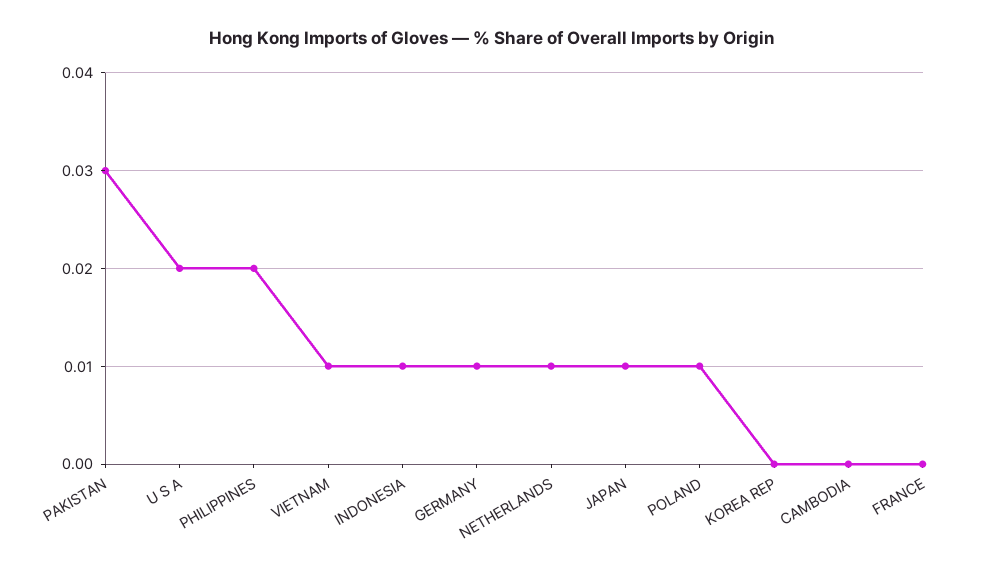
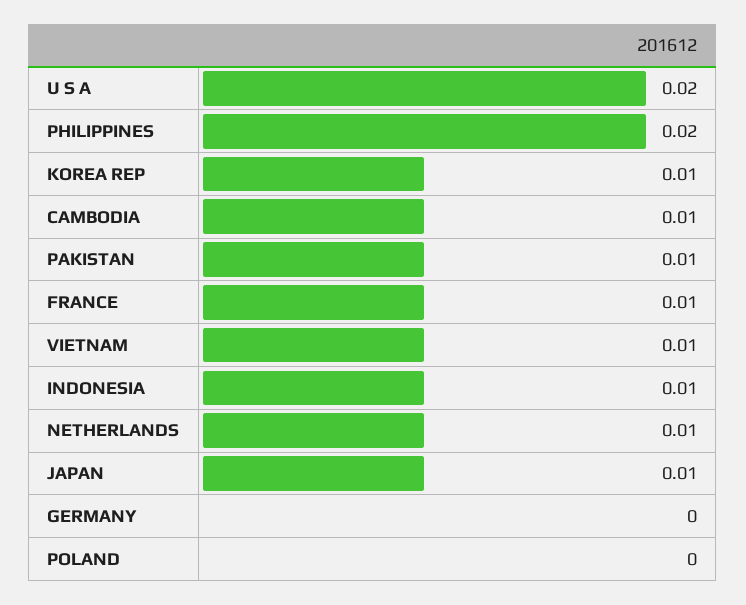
  {
-   "PAKISTAN": 0.03,
+   "PAKISTAN": 0.01,
    "U S A": 0.02,
    "PHILIPPINES": 0.02,
    "VIETNAM": 0.01,
    "INDONESIA": 0.01,
-   "GERMANY": 0.01,
+   "GERMANY": 0,
    "NETHERLANDS": 0.01,
    "JAPAN": 0.01,
-   "POLAND": 0.01,
+   "POLAND": 0,
-   "KOREA REP": 0,
+   "KOREA REP": 0.01,
-   "CAMBODIA": 0,
+   "CAMBODIA": 0.01,
-   "FRANCE": 0
+   "FRANCE": 0.01
  }

